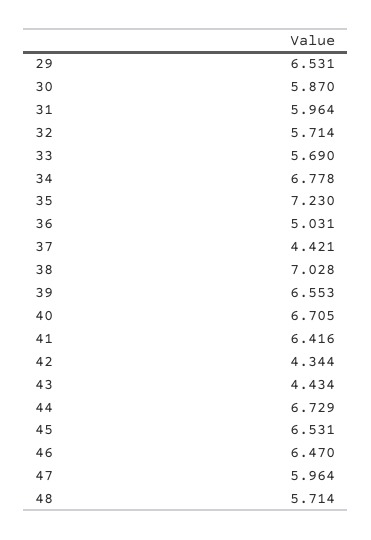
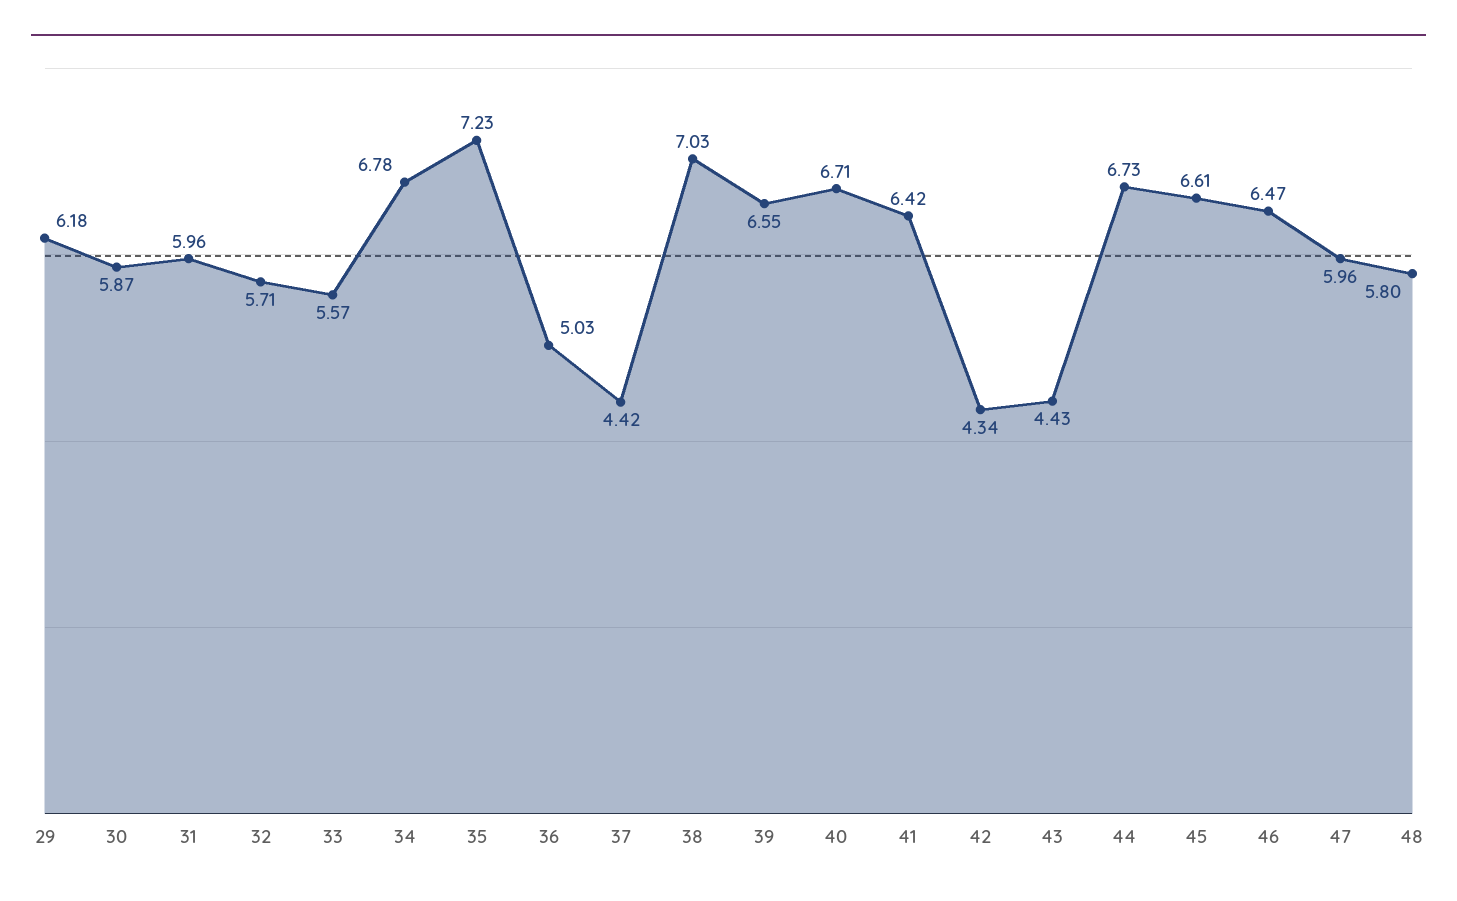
  {
-   "29": 6.531,
+   "29": 6.18,
    "30": 5.87,
    "31": 5.964,
    "32": 5.714,
-   "33": 5.69,
+   "33": 5.57,
    "34": 6.778,
    "35": 7.23,
    "36": 5.031,
    "37": 4.421,
    "38": 7.028,
    "39": 6.553,
    "40": 6.705,
    "41": 6.416,
    "42": 4.344,
    "43": 4.434,
    "44": 6.729,
-   "45": 6.531,
+   "45": 6.61,
    "46": 6.47,
    "47": 5.964,
-   "48": 5.714
+   "48": 5.8
  }

